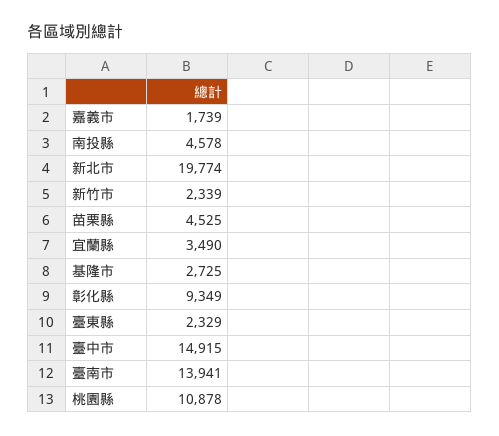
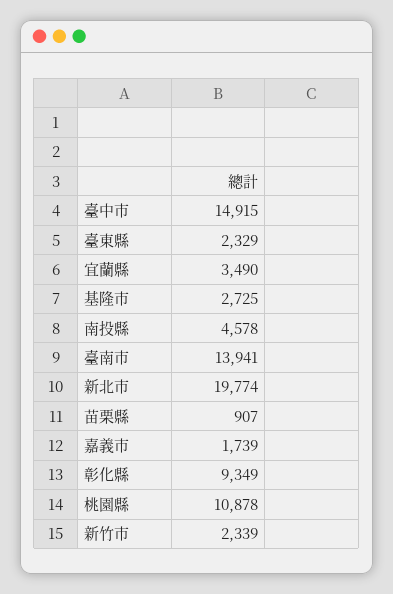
  {
    "嘉義市": 1739,
    "南投縣": 4578,
    "新北市": 19774,
    "新竹市": 2339,
-   "苗栗縣": 4525,
+   "苗栗縣": 907,
    "宜蘭縣": 3490,
    "基隆市": 2725,
    "彰化縣": 9349,
    "臺東縣": 2329,
    "臺中市": 14915,
    "臺南市": 13941,
    "桃園縣": 10878
  }

